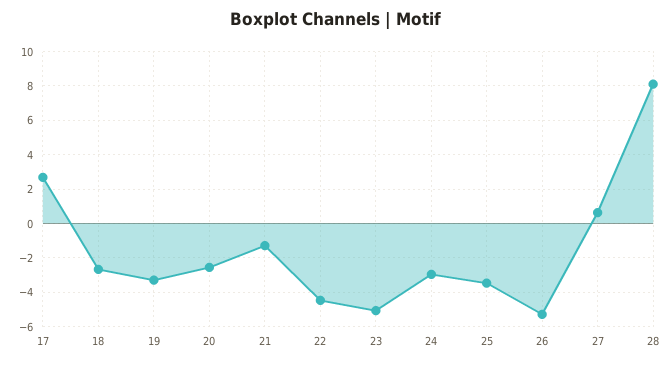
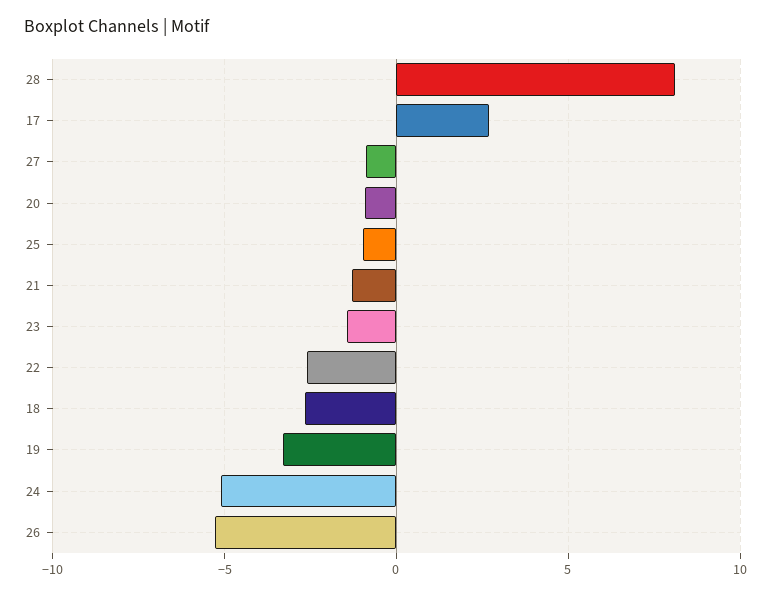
  {
    "17": 2.5,
    "18": -2.5,
    "19": -3.5,
-   "20": -2.5,
+   "20": -1,
    "21": -1.5,
-   "22": -4.5,
+   "22": -2.5,
-   "23": -5,
+   "23": -1.5,
-   "24": -3,
+   "24": -5,
-   "25": -3.5,
+   "25": -1,
    "26": -5.5,
-   "27": 0.5,
+   "27": -1,
    "28": 8
  }

